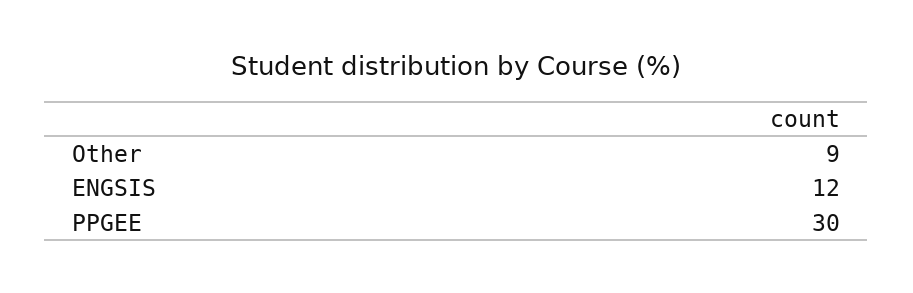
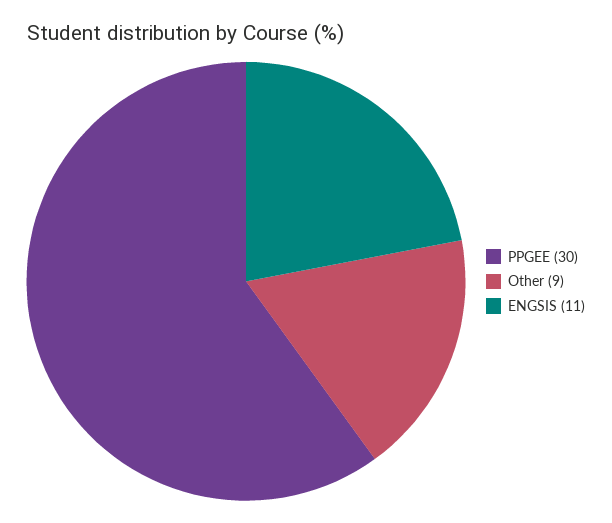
  {
    "Other": 9,
-   "ENGSIS": 12,
+   "ENGSIS": 11,
    "PPGEE": 30
  }

